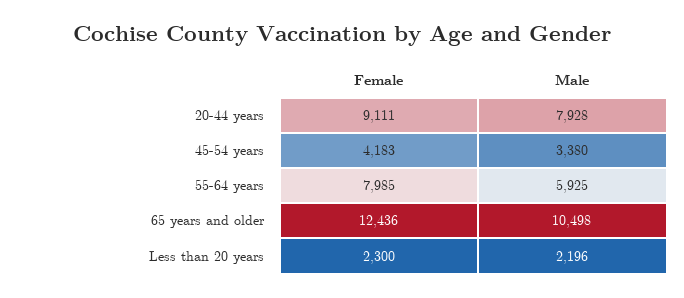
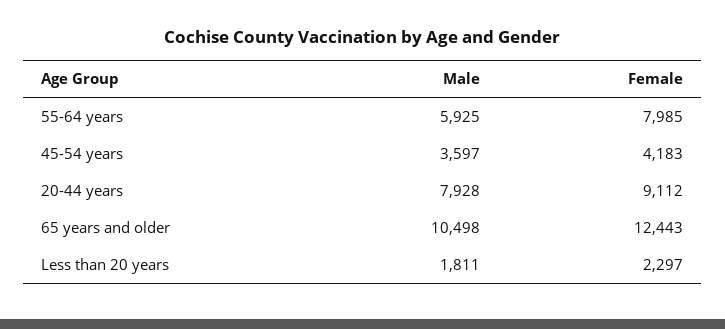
  {
    "Female": {
-     "20-44 years": 9111,
+     "20-44 years": 9112,
      "45-54 years": 4183,
      "55-64 years": 7985,
-     "65 years and older": 12436,
+     "65 years and older": 12443,
-     "Less than 20 years": 2300
+     "Less than 20 years": 2297
    },
    "Male": {
      "20-44 years": 7928,
-     "45-54 years": 3380,
+     "45-54 years": 3597,
      "55-64 years": 5925,
      "65 years and older": 10498,
-     "Less than 20 years": 2196
+     "Less than 20 years": 1811
    }
  }

